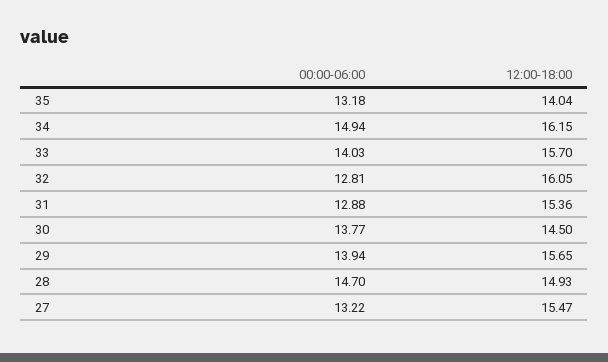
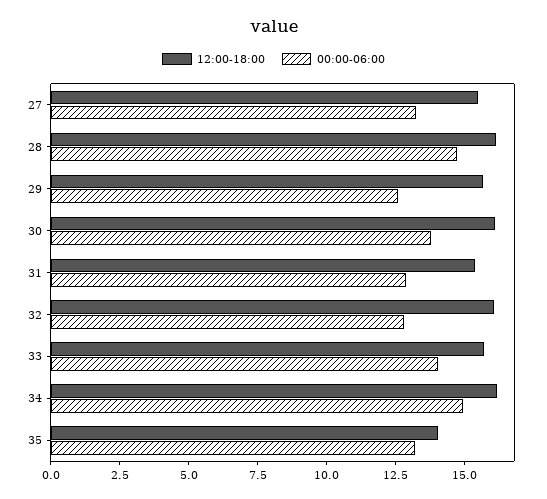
  {
    "00:00-06:00": {
      "35": 13.18,
      "34": 14.94,
      "33": 14.03,
      "32": 12.81,
      "31": 12.88,
      "30": 13.77,
-     "29": 13.94,
+     "29": 12.5,
      "28": 14.7,
      "27": 13.22
    },
    "12:00-18:00": {
      "35": 14.04,
      "34": 16.15,
      "33": 15.7,
      "32": 16.05,
      "31": 15.36,
-     "30": 14.5,
+     "30": 16,
      "29": 15.65,
-     "28": 14.93,
+     "28": 16,
      "27": 15.47
    }
  }

